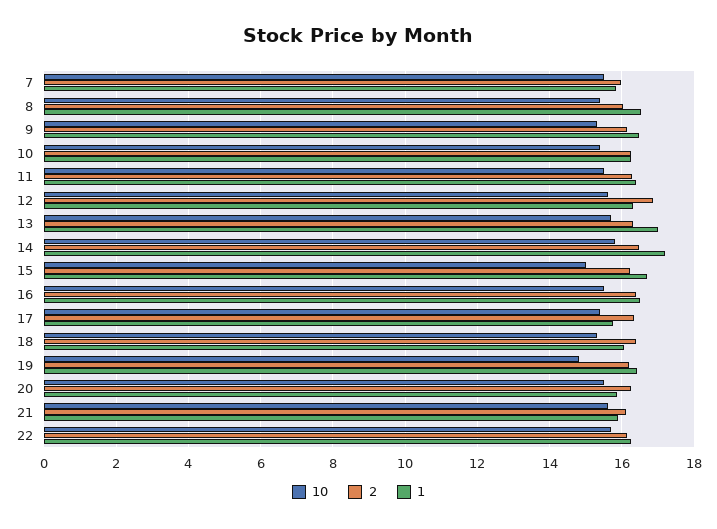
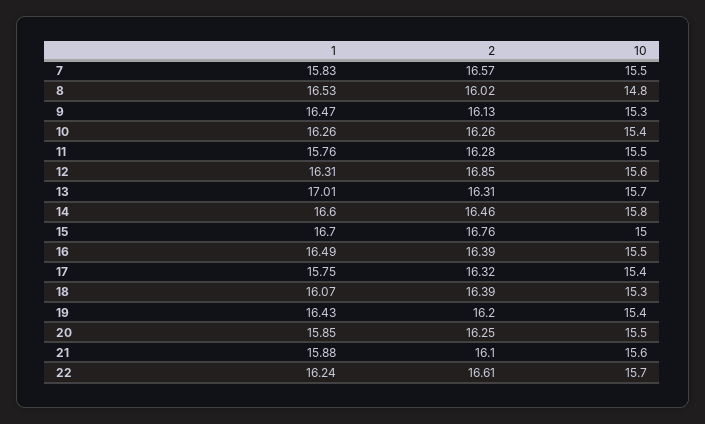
  {
    "10": {
      "7": 15.5,
-     "8": 15.4,
+     "8": 14.8,
      "9": 15.3,
      "10": 15.4,
      "11": 15.5,
      "12": 15.6,
      "13": 15.7,
      "14": 15.8,
      "15": 15,
      "16": 15.5,
      "17": 15.4,
      "18": 15.3,
-     "19": 14.8,
+     "19": 15.4,
      "20": 15.5,
      "21": 15.6,
      "22": 15.7
    },
    "2": {
-     "7": 16,
+     "7": 16.57,
      "8": 16.02,
      "9": 16.13,
      "10": 16.26,
      "11": 16.28,
      "12": 16.85,
      "13": 16.31,
      "14": 16.46,
-     "15": 16.2,
+     "15": 16.76,
      "16": 16.39,
      "17": 16.32,
      "18": 16.39,
      "19": 16.2,
      "20": 16.25,
      "21": 16.1,
-     "22": 16.2
+     "22": 16.61
    },
    "1": {
      "7": 15.83,
      "8": 16.53,
      "9": 16.47,
      "10": 16.26,
-     "11": 16.4,
+     "11": 15.76,
      "12": 16.31,
      "13": 17.01,
-     "14": 17.2,
+     "14": 16.6,
      "15": 16.7,
      "16": 16.49,
      "17": 15.75,
      "18": 16.07,
      "19": 16.43,
      "20": 15.85,
      "21": 15.88,
      "22": 16.24
    }
  }

